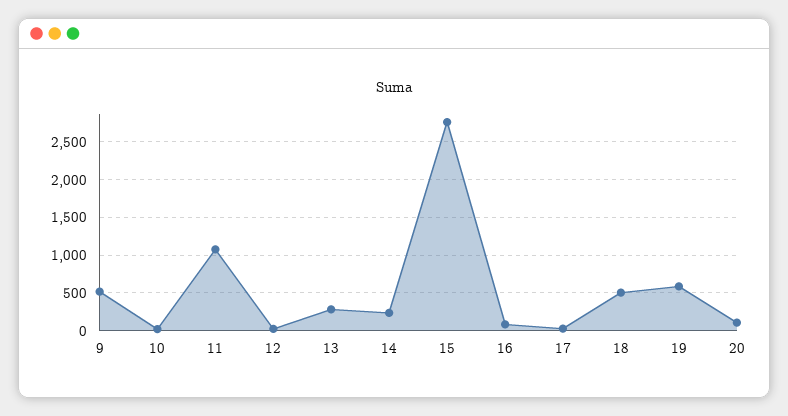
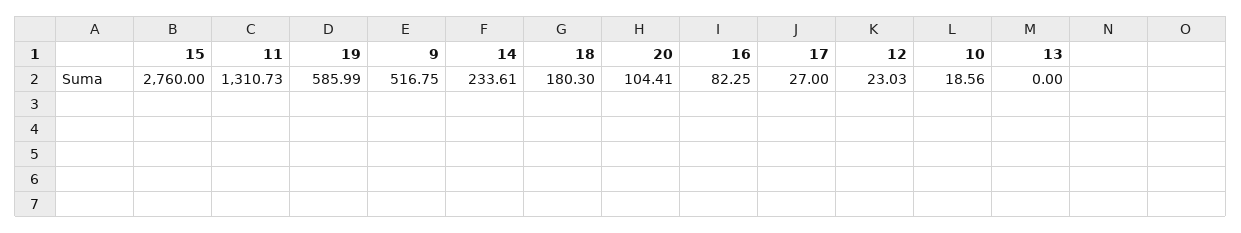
  {
    "9": 516.75,
    "10": 18.56,
-   "11": 1100,
+   "11": 1310.73,
    "12": 23.03,
-   "13": 300,
+   "13": 0,
    "14": 233.61,
    "15": 2760,
    "16": 82.25,
    "17": 27,
-   "18": 500,
+   "18": 180.3,
    "19": 585.99,
    "20": 104.41
  }

